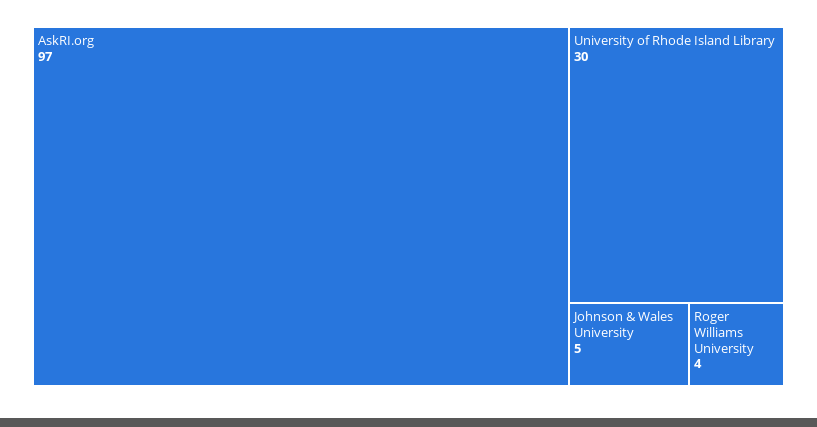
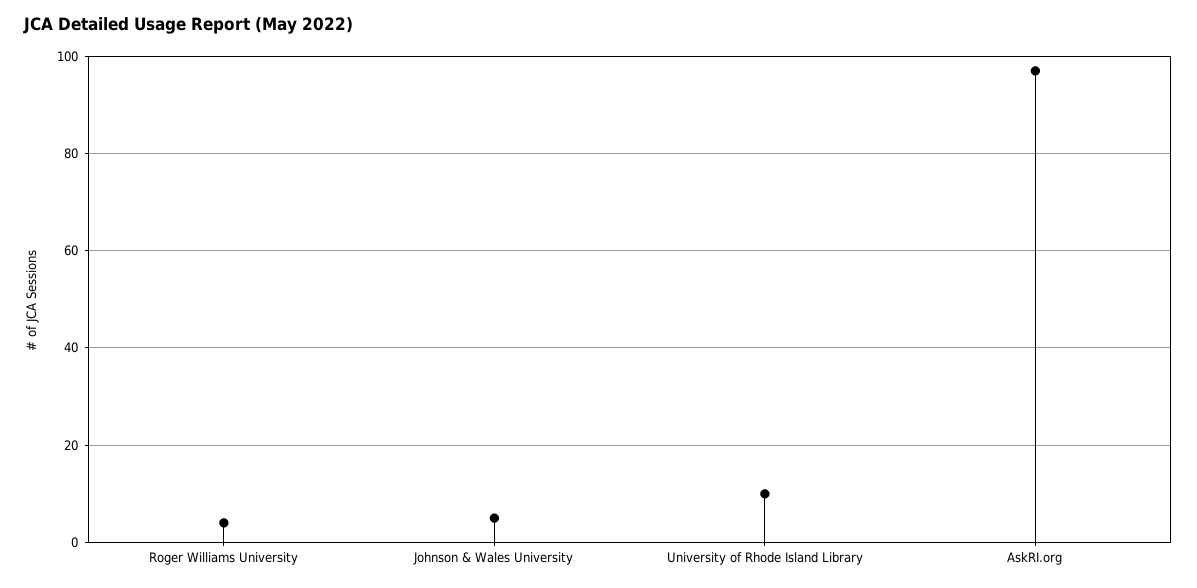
  {
    "AskRI.org": 97,
-   "University of Rhode Island Library": 30,
+   "University of Rhode Island Library": 10,
    "Johnson & Wales University": 5,
    "Roger Williams University": 4
  }

